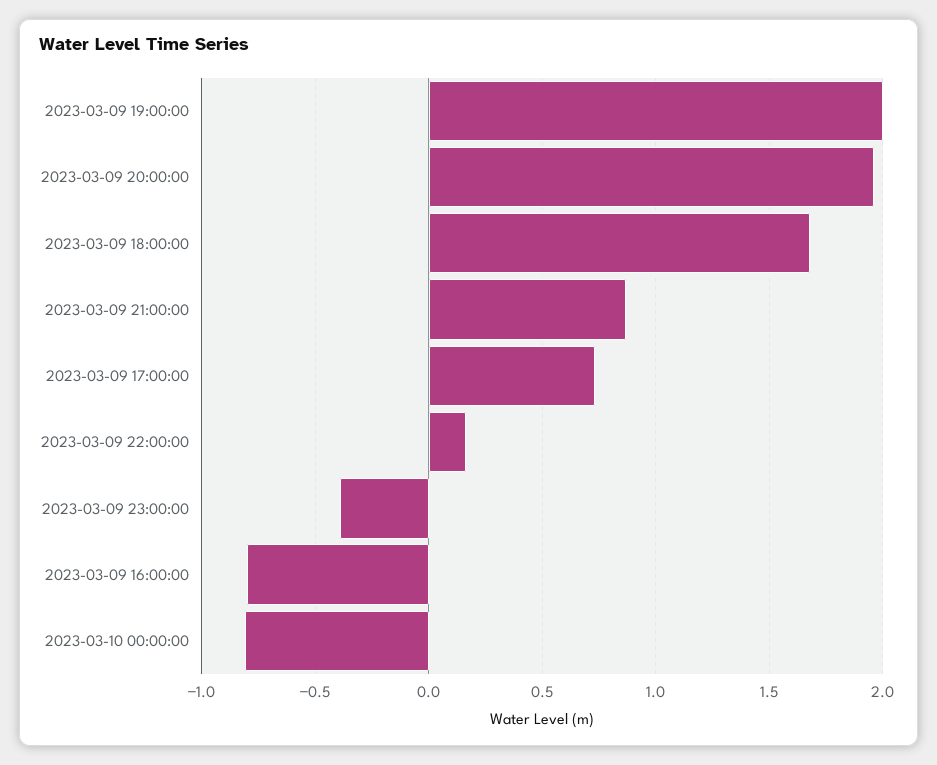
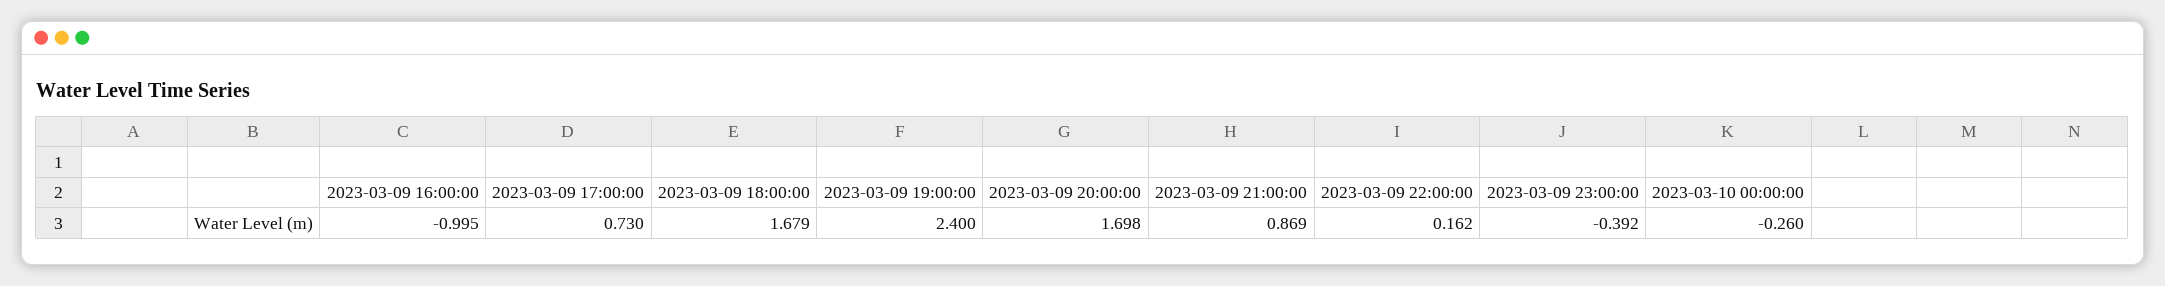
  {
-   "2023-03-09 19:00:00": 2,
+   "2023-03-09 19:00:00": 2.4,
-   "2023-03-09 20:00:00": 1.95,
+   "2023-03-09 20:00:00": 1.698,
    "2023-03-09 18:00:00": 1.679,
    "2023-03-09 21:00:00": 0.869,
    "2023-03-09 17:00:00": 0.73,
    "2023-03-09 22:00:00": 0.162,
    "2023-03-09 23:00:00": -0.392,
-   "2023-03-09 16:00:00": -0.8,
+   "2023-03-09 16:00:00": -0.995,
-   "2023-03-10 00:00:00": -0.8
+   "2023-03-10 00:00:00": -0.26
  }

